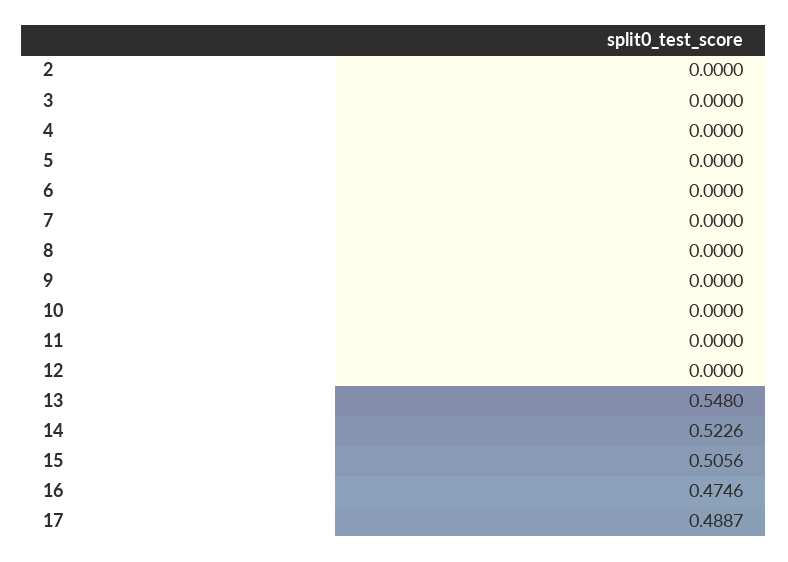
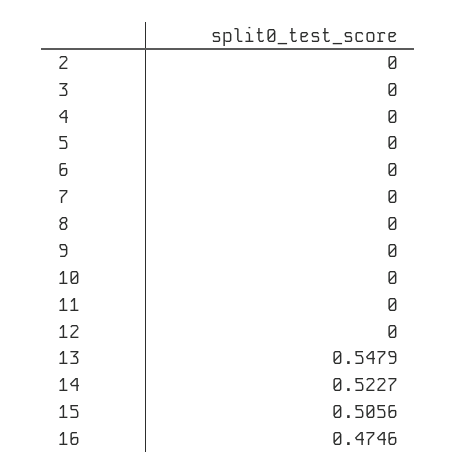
  {
    "2": 0,
    "3": 0,
    "4": 0,
    "5": 0,
    "6": 0,
    "7": 0,
    "8": 0,
    "9": 0,
    "10": 0,
    "11": 0,
    "12": 0,
-   "13": 0.548,
+   "13": 0.5479,
-   "14": 0.5226,
+   "14": 0.5227,
    "15": 0.5056,
-   "16": 0.4746,
+   "16": 0.4746
-   "17": 0.4887
  }

